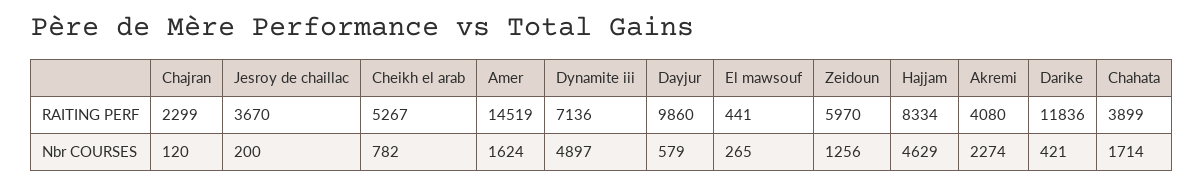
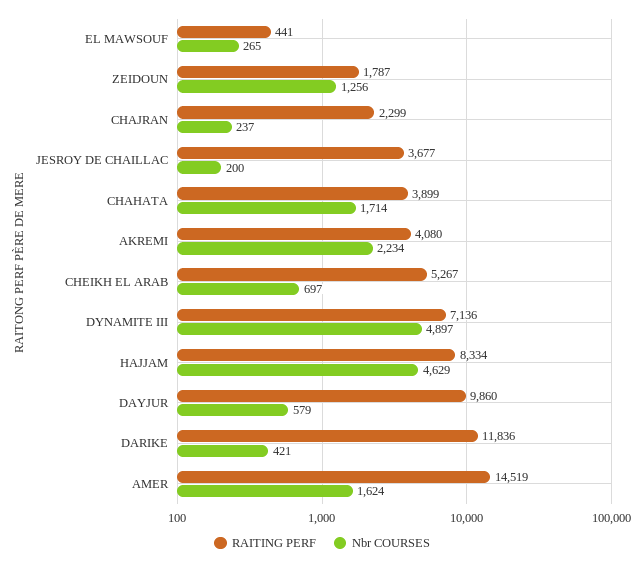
  {
    "RAITING PERF": {
      "Chajran": 2299,
-     "Jesroy de chaillac": 3670,
+     "Jesroy de chaillac": 3677,
      "Cheikh el arab": 5267,
      "Amer": 14519,
      "Dynamite iii": 7136,
      "Dayjur": 9860,
      "El mawsouf": 441,
-     "Zeidoun": 5970,
+     "Zeidoun": 1787,
      "Hajjam": 8334,
      "Akremi": 4080,
      "Darike": 11836,
      "Chahata": 3899
    },
    "Nbr COURSES": {
-     "Chajran": 120,
+     "Chajran": 237,
      "Jesroy de chaillac": 200,
-     "Cheikh el arab": 782,
+     "Cheikh el arab": 697,
      "Amer": 1624,
      "Dynamite iii": 4897,
      "Dayjur": 579,
      "El mawsouf": 265,
      "Zeidoun": 1256,
      "Hajjam": 4629,
-     "Akremi": 2274,
+     "Akremi": 2234,
      "Darike": 421,
      "Chahata": 1714
    }
  }

